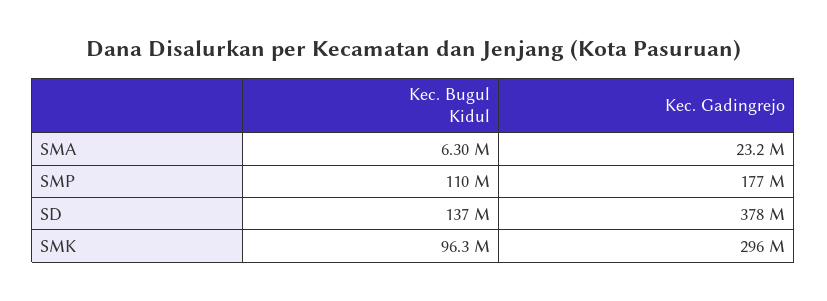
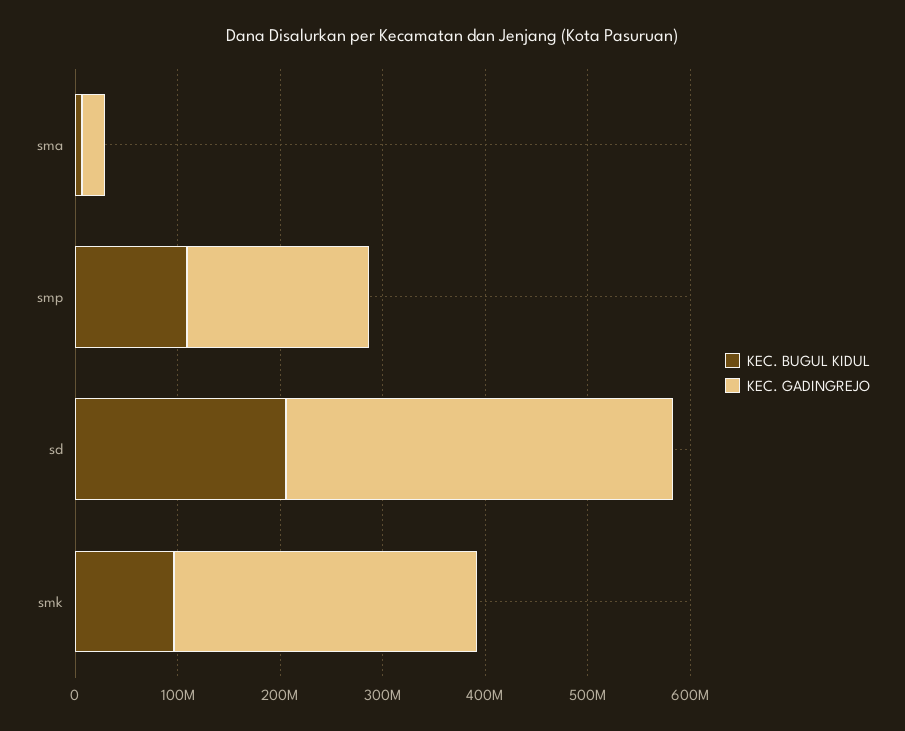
  {
    "Kec. Bugul Kidul": {
      "SMA": 6300000,
      "SMP": 110000000,
-     "SD": 137000000,
+     "SD": 200000000,
      "SMK": 96300000
    },
    "Kec. Gadingrejo": {
      "SMA": 23200000,
      "SMP": 177000000,
      "SD": 378000000,
      "SMK": 296000000
    }
  }

